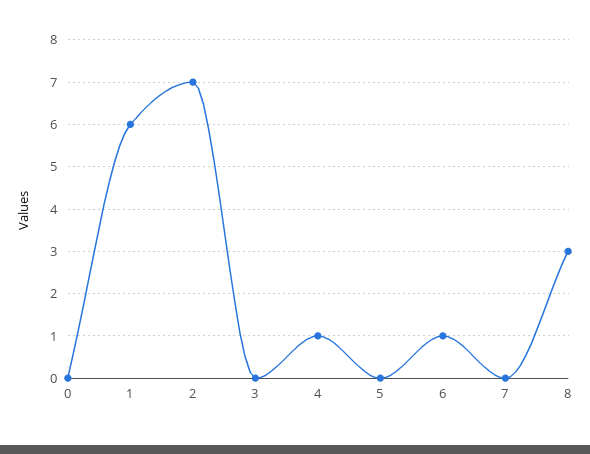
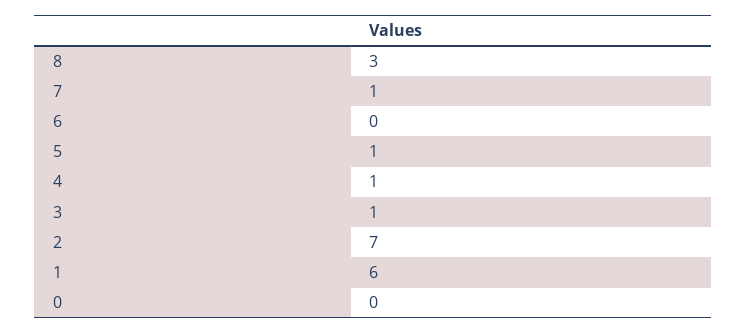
  {
    "0": 0,
    "1": 6,
    "2": 7,
-   "3": 0,
+   "3": 1,
    "4": 1,
-   "5": 0,
+   "5": 1,
-   "6": 1,
+   "6": 0,
-   "7": 0,
+   "7": 1,
    "8": 3
  }

